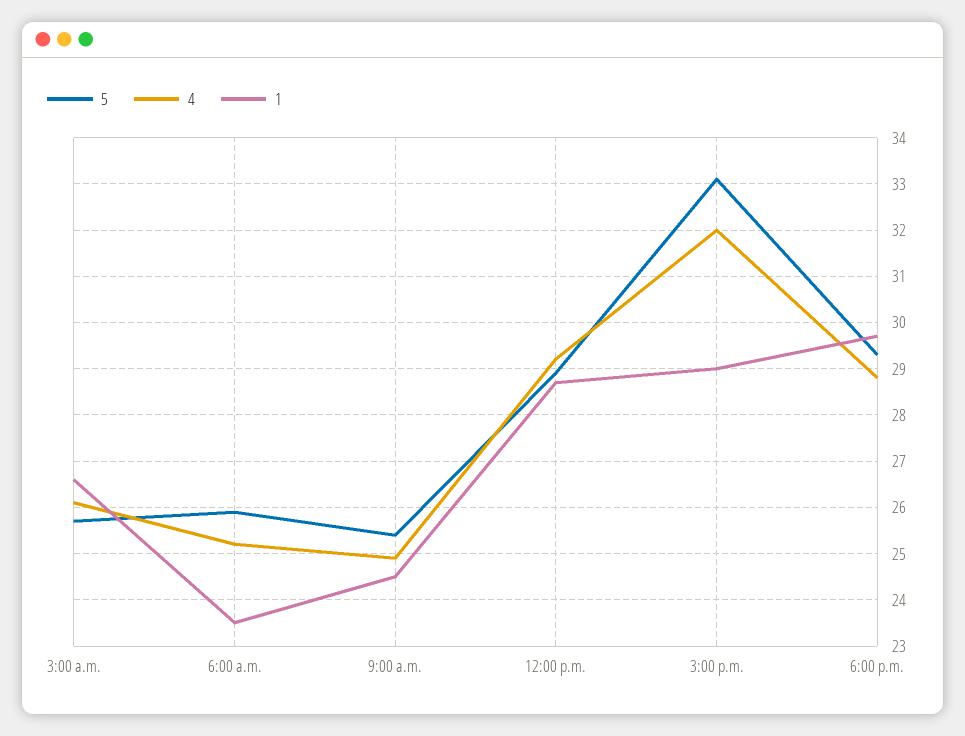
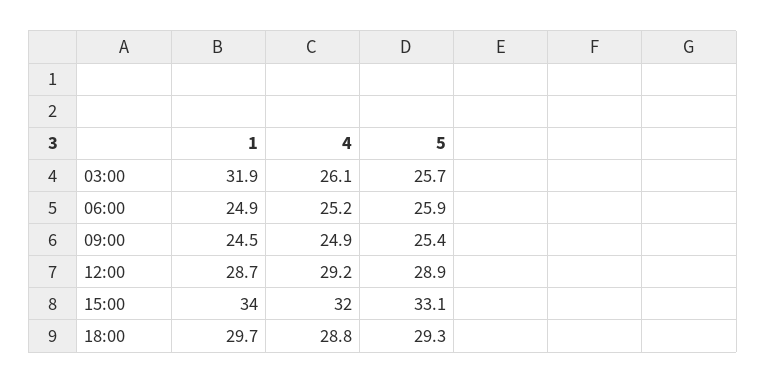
  {
    "5": {
      "3:00 a.m.": 25.7,
      "6:00 a.m.": 25.9,
      "9:00 a.m.": 25.4,
      "12:00 p.m.": 28.9,
      "3:00 p.m.": 33.1,
      "6:00 p.m.": 29.3
    },
    "4": {
      "3:00 a.m.": 26.1,
      "6:00 a.m.": 25.2,
      "9:00 a.m.": 24.9,
      "12:00 p.m.": 29.2,
      "3:00 p.m.": 32,
      "6:00 p.m.": 28.8
    },
    "1": {
-     "3:00 a.m.": 26.5,
+     "3:00 a.m.": 31.9,
-     "6:00 a.m.": 23.5,
+     "6:00 a.m.": 24.9,
      "9:00 a.m.": 24.5,
      "12:00 p.m.": 28.7,
-     "3:00 p.m.": 29,
+     "3:00 p.m.": 34,
      "6:00 p.m.": 29.7
    }
  }

